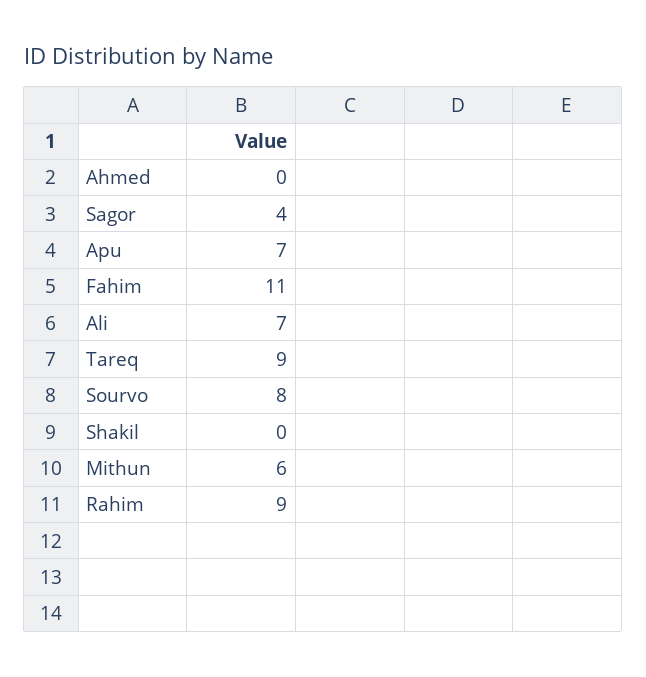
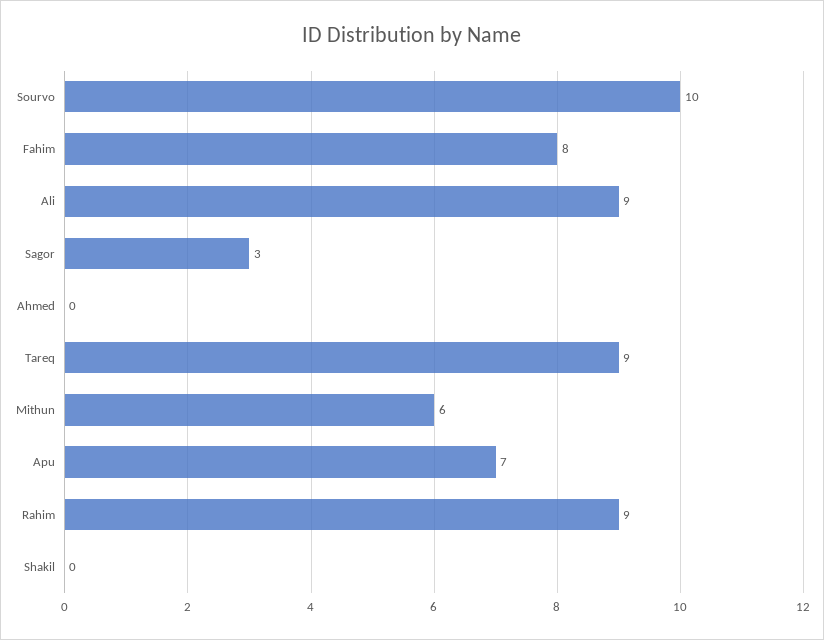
  {
    "Ahmed": 0,
-   "Sagor": 4,
+   "Sagor": 3,
    "Apu": 7,
-   "Fahim": 11,
+   "Fahim": 8,
-   "Ali": 7,
+   "Ali": 9,
    "Tareq": 9,
-   "Sourvo": 8,
+   "Sourvo": 10,
    "Shakil": 0,
    "Mithun": 6,
    "Rahim": 9
  }

